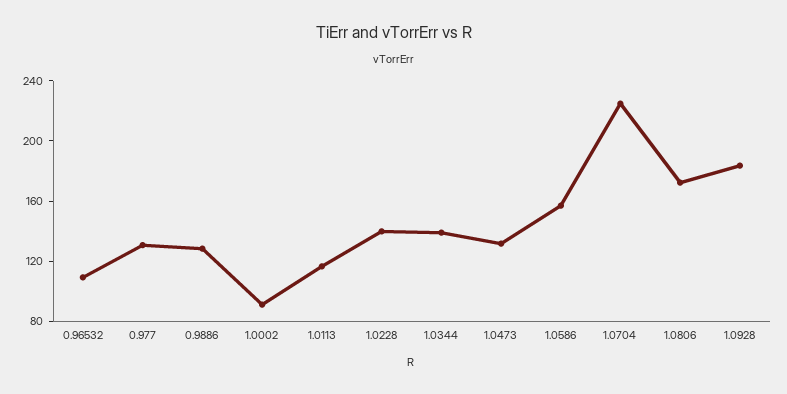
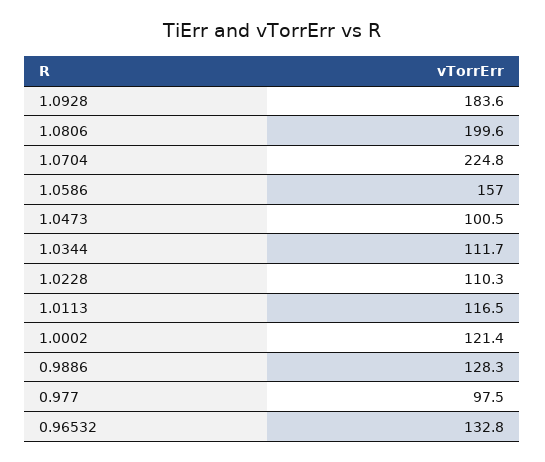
  {
-   "0.96532": 110,
+   "0.96532": 132.8,
-   "0.977": 130,
+   "0.977": 97.5,
    "0.9886": 128.3,
-   "1.0002": 90,
+   "1.0002": 121.4,
    "1.0113": 116.5,
-   "1.0228": 140,
+   "1.0228": 110.3,
-   "1.0344": 140,
+   "1.0344": 111.7,
-   "1.0473": 130,
+   "1.0473": 100.5,
    "1.0586": 157,
    "1.0704": 224.8,
-   "1.0806": 170,
+   "1.0806": 199.6,
    "1.0928": 183.6
  }

